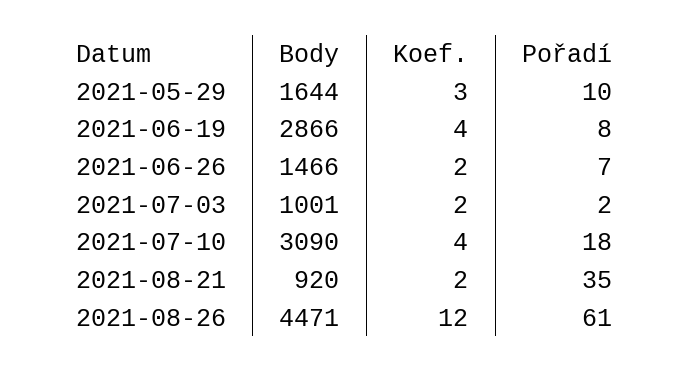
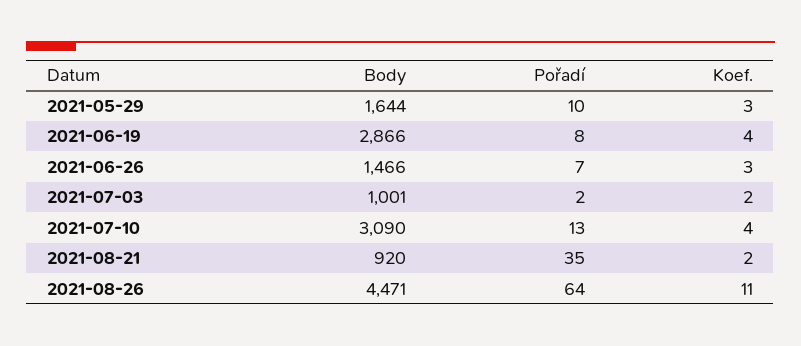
  {
    "Body": {
      "2021-05-29": 1644,
      "2021-06-19": 2866,
      "2021-06-26": 1466,
      "2021-07-03": 1001,
      "2021-07-10": 3090,
      "2021-08-21": 920,
      "2021-08-26": 4471
    },
    "Koef.": {
      "2021-05-29": 3,
      "2021-06-19": 4,
-     "2021-06-26": 2,
+     "2021-06-26": 3,
      "2021-07-03": 2,
      "2021-07-10": 4,
      "2021-08-21": 2,
-     "2021-08-26": 12
+     "2021-08-26": 11
    },
    "Pořadí": {
      "2021-05-29": 10,
      "2021-06-19": 8,
      "2021-06-26": 7,
      "2021-07-03": 2,
-     "2021-07-10": 18,
+     "2021-07-10": 13,
      "2021-08-21": 35,
-     "2021-08-26": 61
+     "2021-08-26": 64
    }
  }

